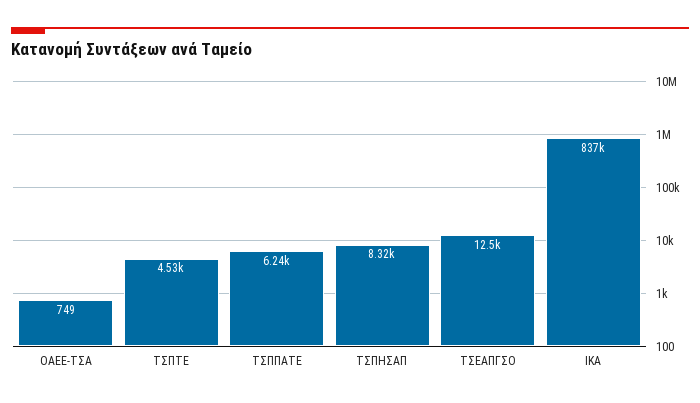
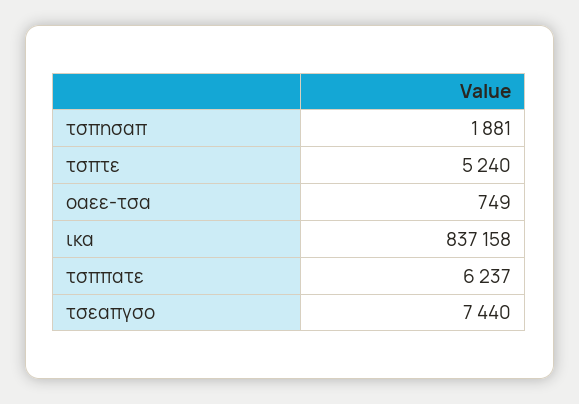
  {
    "ΟΑΕΕ-ΤΣΑ": 749,
-   "ΤΣΠΤΕ": 4530,
+   "ΤΣΠΤΕ": 5240,
    "ΤΣΠΠΑΤΕ": 6237,
-   "ΤΣΠΗΣΑΠ": 8320,
+   "ΤΣΠΗΣΑΠ": 1881,
-   "ΤΣΕΑΠΓΣΟ": 12500,
+   "ΤΣΕΑΠΓΣΟ": 7440,
    "ΙΚΑ": 837158
  }

